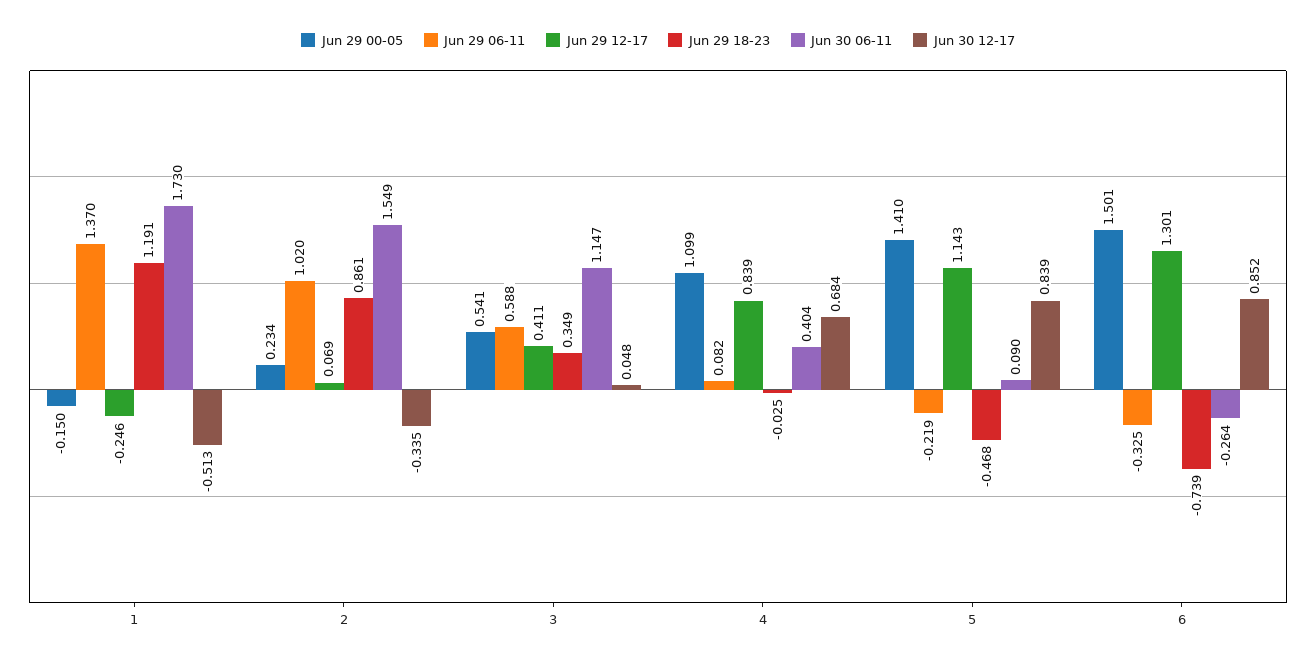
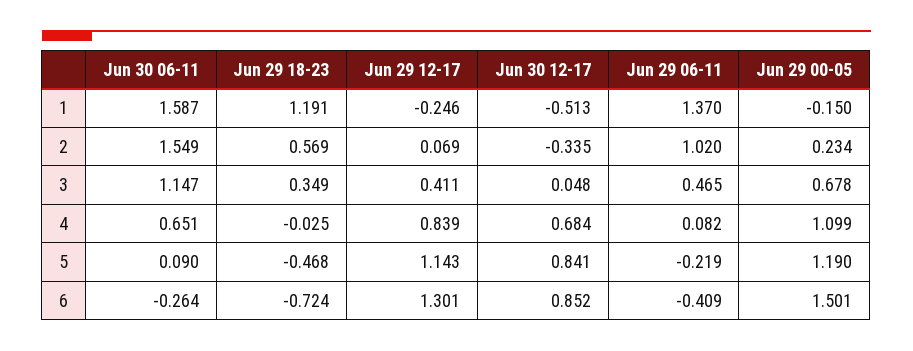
  {
    "Jun 29 00-05": {
      "1": -0.15,
      "2": 0.234,
-     "3": 0.541,
+     "3": 0.678,
      "4": 1.099,
-     "5": 1.41,
+     "5": 1.19,
      "6": 1.501
    },
    "Jun 29 06-11": {
      "1": 1.37,
      "2": 1.02,
-     "3": 0.588,
+     "3": 0.465,
      "4": 0.082,
      "5": -0.219,
-     "6": -0.325
+     "6": -0.409
    },
    "Jun 29 12-17": {
      "1": -0.246,
      "2": 0.069,
      "3": 0.411,
      "4": 0.839,
      "5": 1.143,
      "6": 1.301
    },
    "Jun 29 18-23": {
      "1": 1.191,
-     "2": 0.861,
+     "2": 0.569,
      "3": 0.349,
      "4": -0.025,
      "5": -0.468,
-     "6": -0.739
+     "6": -0.724
    },
    "Jun 30 06-11": {
-     "1": 1.73,
+     "1": 1.587,
      "2": 1.549,
      "3": 1.147,
-     "4": 0.404,
+     "4": 0.651,
      "5": 0.09,
      "6": -0.264
    },
    "Jun 30 12-17": {
      "1": -0.513,
      "2": -0.335,
      "3": 0.048,
      "4": 0.684,
-     "5": 0.839,
+     "5": 0.841,
      "6": 0.852
    }
  }

